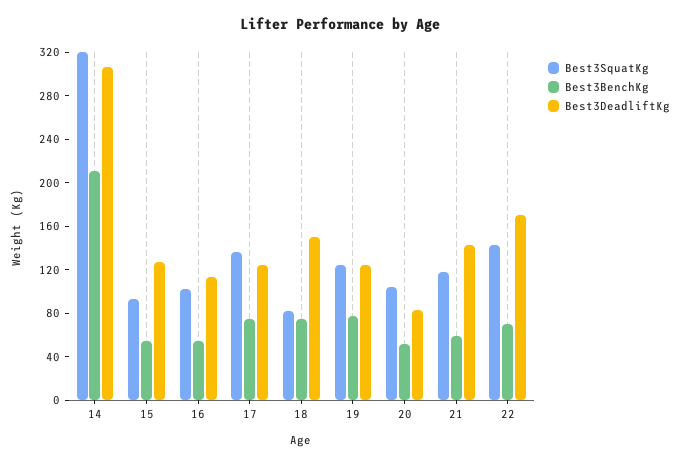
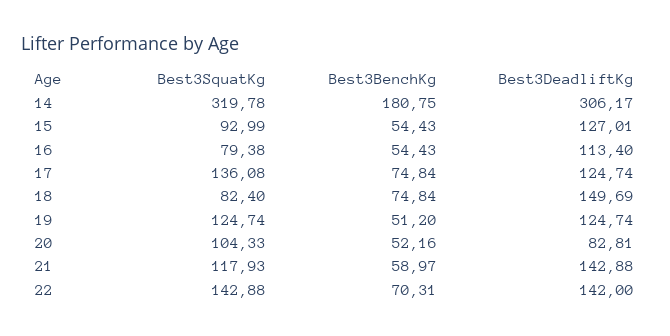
  {
    "Best3SquatKg": {
      "14": 319.78,
      "15": 92.99,
-     "16": 100,
+     "16": 79.38,
      "17": 136.08,
      "18": 82.4,
      "19": 124.74,
      "20": 104.33,
      "21": 117.93,
      "22": 142.88
    },
    "Best3BenchKg": {
-     "14": 210,
+     "14": 180.75,
      "15": 54.43,
      "16": 54.43,
      "17": 74.84,
      "18": 74.84,
-     "19": 80,
+     "19": 51.2,
      "20": 52.16,
      "21": 58.97,
      "22": 70.31
    },
    "Best3DeadliftKg": {
      "14": 306.17,
      "15": 127.01,
      "16": 113.4,
      "17": 124.74,
      "18": 149.69,
      "19": 124.74,
      "20": 82.81,
      "21": 142.88,
-     "22": 170
+     "22": 142
    }
  }

